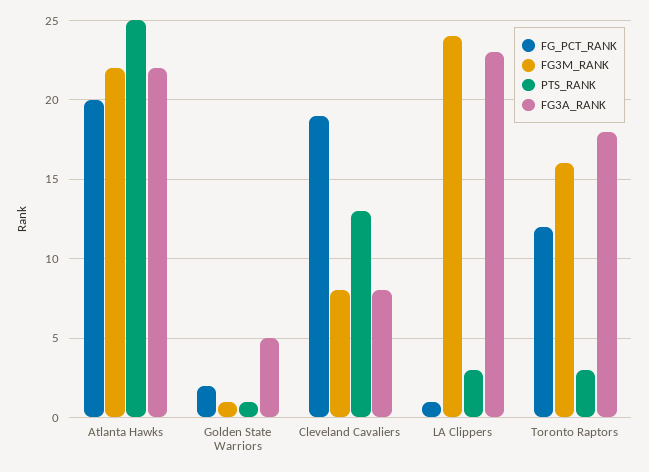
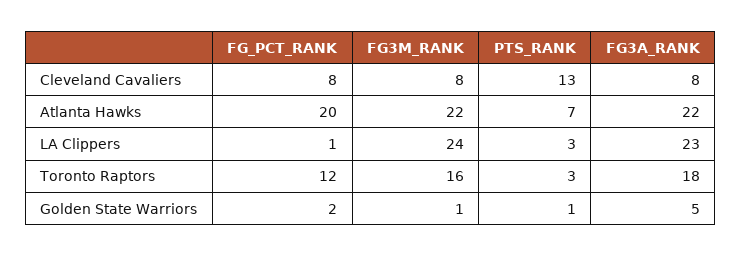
  {
    "FG_PCT_RANK": {
      "Atlanta Hawks": 20,
      "Golden State Warriors": 2,
-     "Cleveland Cavaliers": 19,
+     "Cleveland Cavaliers": 8,
      "LA Clippers": 1,
      "Toronto Raptors": 12
    },
    "FG3M_RANK": {
      "Atlanta Hawks": 22,
      "Golden State Warriors": 1,
      "Cleveland Cavaliers": 8,
      "LA Clippers": 24,
      "Toronto Raptors": 16
    },
    "PTS_RANK": {
-     "Atlanta Hawks": 25,
+     "Atlanta Hawks": 7,
      "Golden State Warriors": 1,
      "Cleveland Cavaliers": 13,
      "LA Clippers": 3,
      "Toronto Raptors": 3
    },
    "FG3A_RANK": {
      "Atlanta Hawks": 22,
      "Golden State Warriors": 5,
      "Cleveland Cavaliers": 8,
      "LA Clippers": 23,
      "Toronto Raptors": 18
    }
  }

